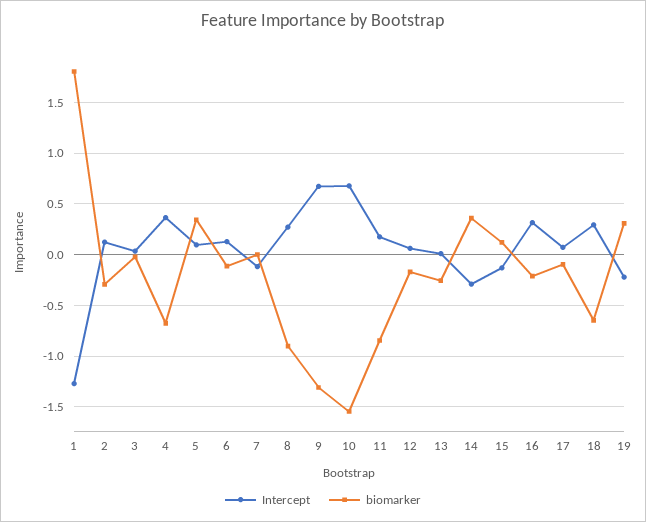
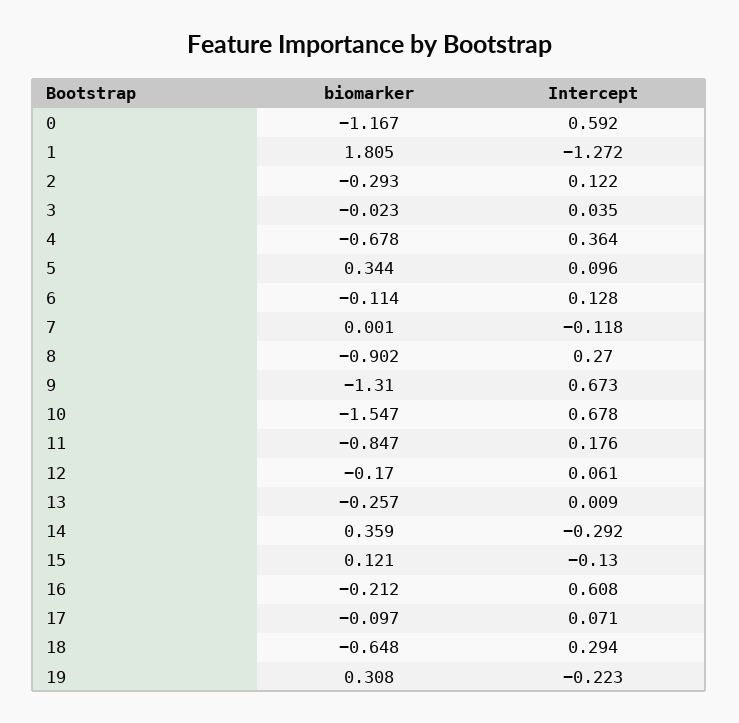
  {
    "Intercept": {
      "1": -1.272,
      "2": 0.122,
      "3": 0.035,
      "4": 0.364,
      "5": 0.096,
      "6": 0.128,
      "7": -0.118,
      "8": 0.27,
      "9": 0.673,
      "10": 0.678,
      "11": 0.176,
      "12": 0.061,
      "13": 0.009,
      "14": -0.292,
      "15": -0.13,
-     "16": 0.3,
+     "16": 0.608,
      "17": 0.071,
      "18": 0.294,
-     "19": -0.223
+     "19": -0.223,
+     "0": 0.592
    },
    "biomarker": {
      "1": 1.805,
      "2": -0.293,
      "3": -0.023,
      "4": -0.678,
      "5": 0.344,
      "6": -0.114,
      "7": 0.001,
      "8": -0.902,
      "9": -1.31,
      "10": -1.547,
      "11": -0.847,
      "12": -0.17,
      "13": -0.257,
      "14": 0.359,
      "15": 0.121,
      "16": -0.212,
      "17": -0.097,
      "18": -0.648,
-     "19": 0.308
+     "19": 0.308,
+     "0": -1.167
    }
  }

